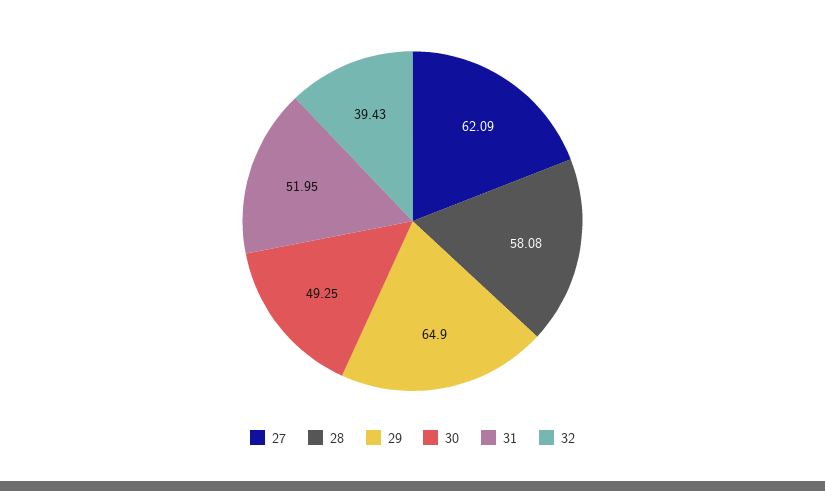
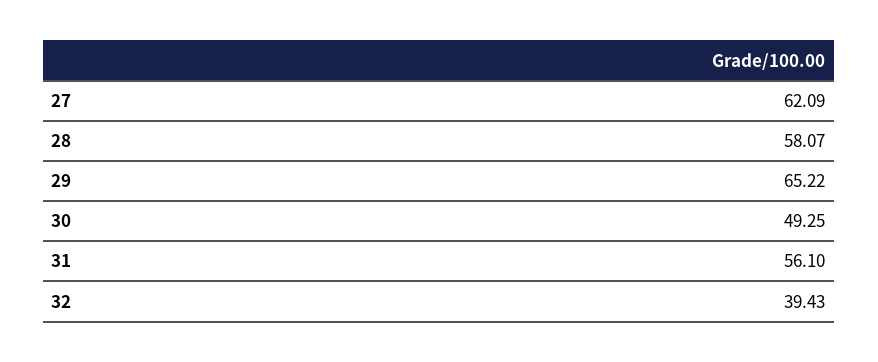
  {
    "27": 62.09,
-   "28": 58.08,
+   "28": 58.07,
-   "29": 64.9,
+   "29": 65.22,
    "30": 49.25,
-   "31": 51.95,
+   "31": 56.1,
    "32": 39.43
  }

